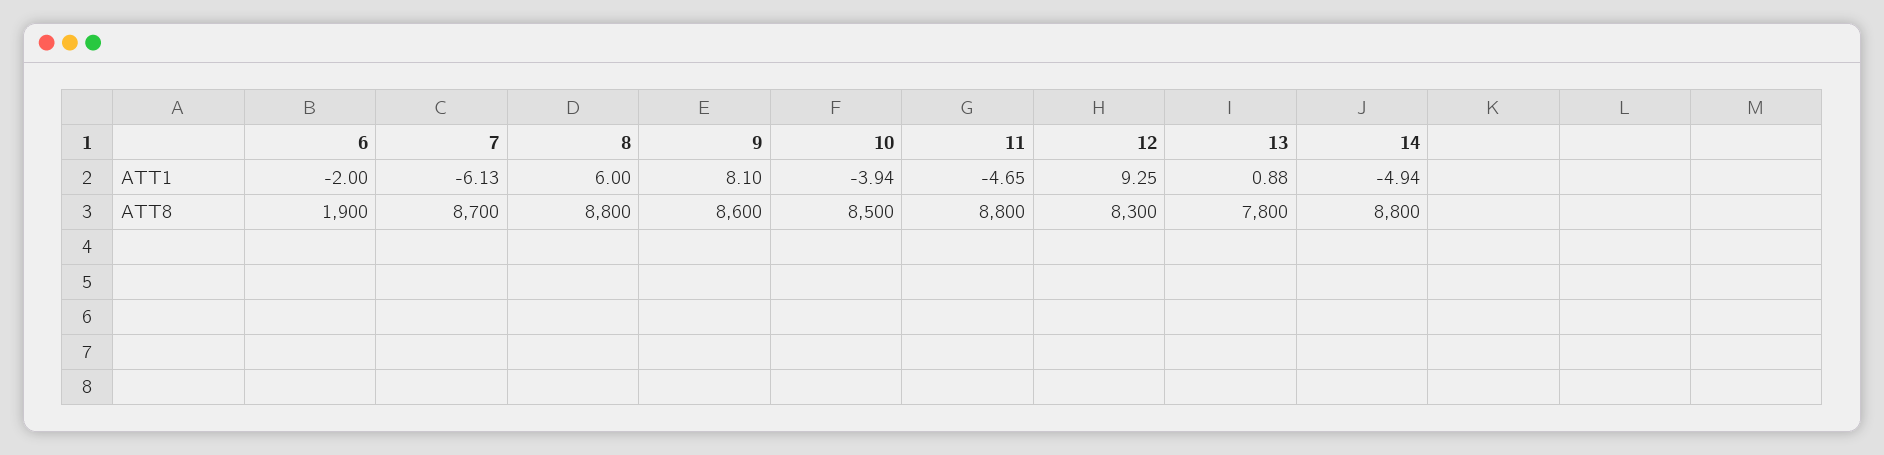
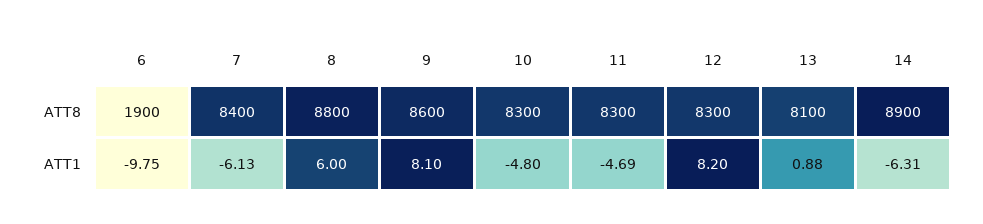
  {
    "6": {
-     "ATT1": -2,
+     "ATT1": -9.75,
      "ATT8": 1900
    },
    "7": {
      "ATT1": -6.13,
-     "ATT8": 8700
+     "ATT8": 8400
    },
    "8": {
      "ATT1": 6,
      "ATT8": 8800
    },
    "9": {
      "ATT1": 8.1,
      "ATT8": 8600
    },
    "10": {
-     "ATT1": -3.94,
+     "ATT1": -4.8,
-     "ATT8": 8500
+     "ATT8": 8300
    },
    "11": {
-     "ATT1": -4.65,
+     "ATT1": -4.69,
-     "ATT8": 8800
+     "ATT8": 8300
    },
    "12": {
-     "ATT1": 9.25,
+     "ATT1": 8.2,
      "ATT8": 8300
    },
    "13": {
      "ATT1": 0.88,
-     "ATT8": 7800
+     "ATT8": 8100
    },
    "14": {
-     "ATT1": -4.94,
+     "ATT1": -6.31,
-     "ATT8": 8800
+     "ATT8": 8900
    }
  }

